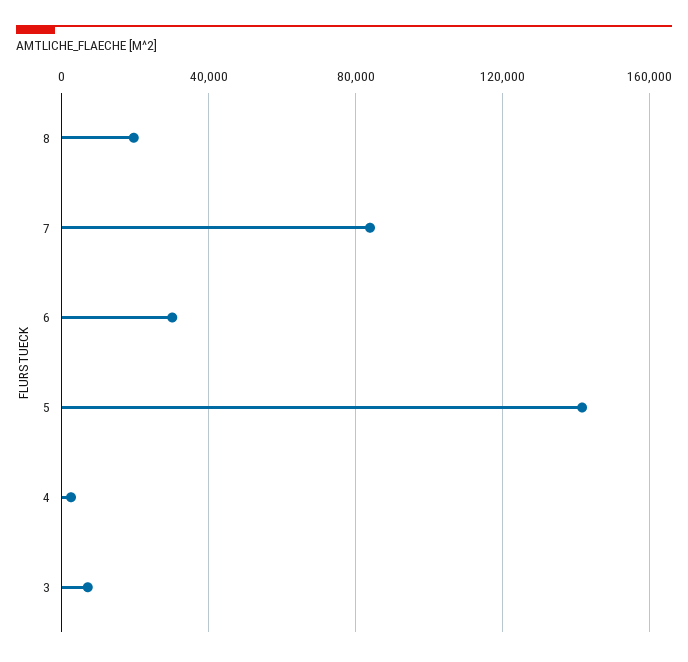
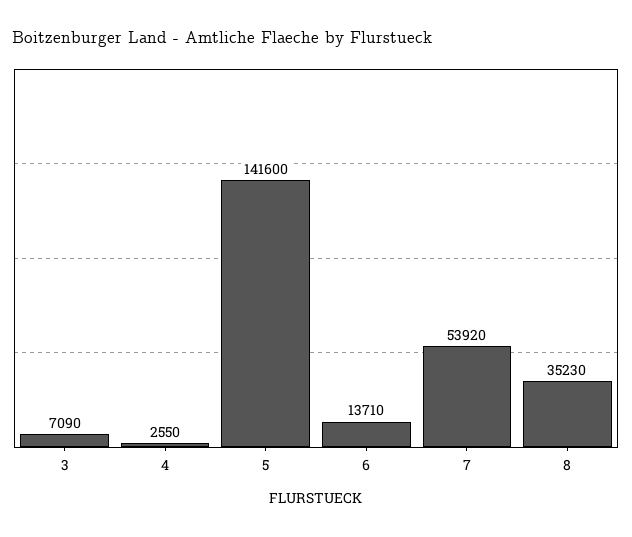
  {
-   "8": 20000,
+   "8": 35230,
-   "7": 85000,
+   "7": 53920,
-   "6": 30000,
+   "6": 13710,
    "5": 141600,
    "4": 2550,
    "3": 7090
  }

